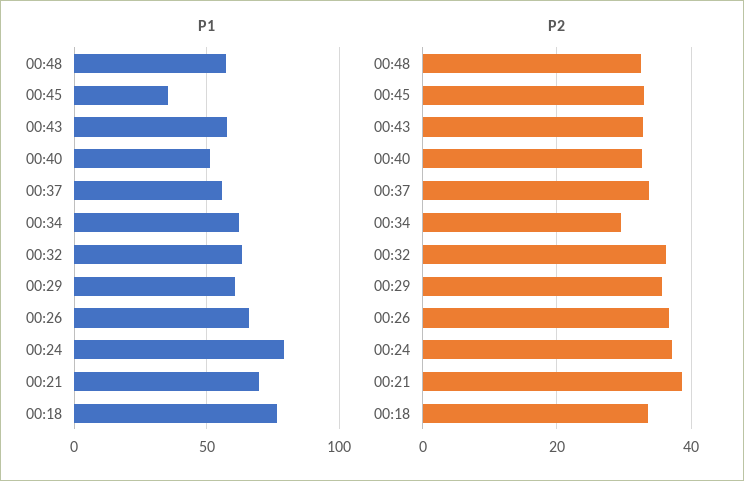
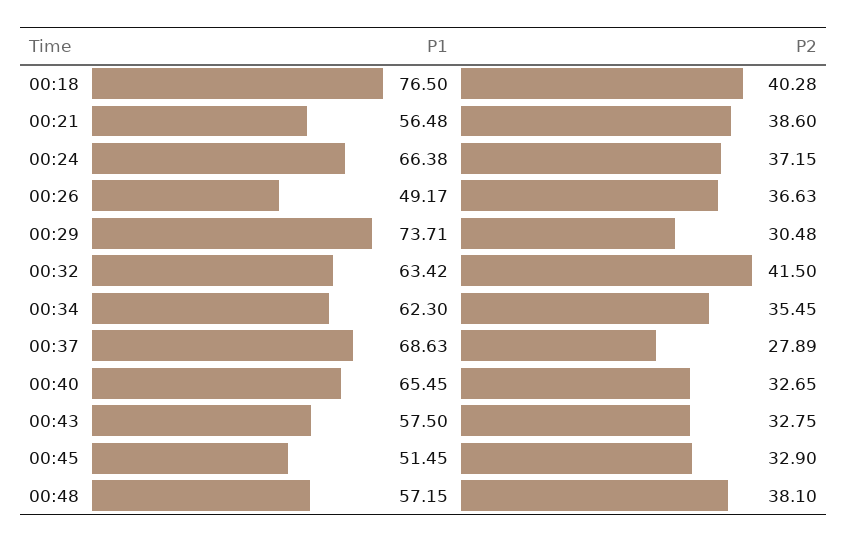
  {
    "P1": {
      "00:48": 57.15,
-     "00:45": 35,
+     "00:45": 51.45,
      "00:43": 57.5,
-     "00:40": 50,
+     "00:40": 65.45,
-     "00:37": 55,
+     "00:37": 68.63,
      "00:34": 62.3,
      "00:32": 63.42,
-     "00:29": 60,
+     "00:29": 73.71,
-     "00:26": 65,
+     "00:26": 49.17,
-     "00:24": 80,
+     "00:24": 66.38,
-     "00:21": 70,
+     "00:21": 56.48,
      "00:18": 76.5
    },
    "P2": {
-     "00:48": 32,
+     "00:48": 38.1,
      "00:45": 32.9,
      "00:43": 32.75,
      "00:40": 32.65,
-     "00:37": 34,
+     "00:37": 27.89,
-     "00:34": 30,
+     "00:34": 35.45,
-     "00:32": 36,
+     "00:32": 41.5,
-     "00:29": 36,
+     "00:29": 30.48,
      "00:26": 36.63,
      "00:24": 37.15,
      "00:21": 38.6,
-     "00:18": 34
+     "00:18": 40.28
    }
  }

